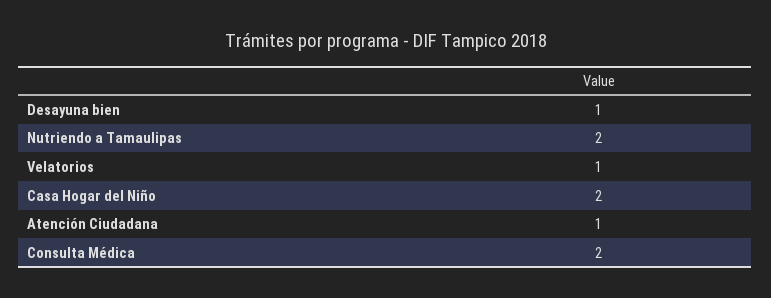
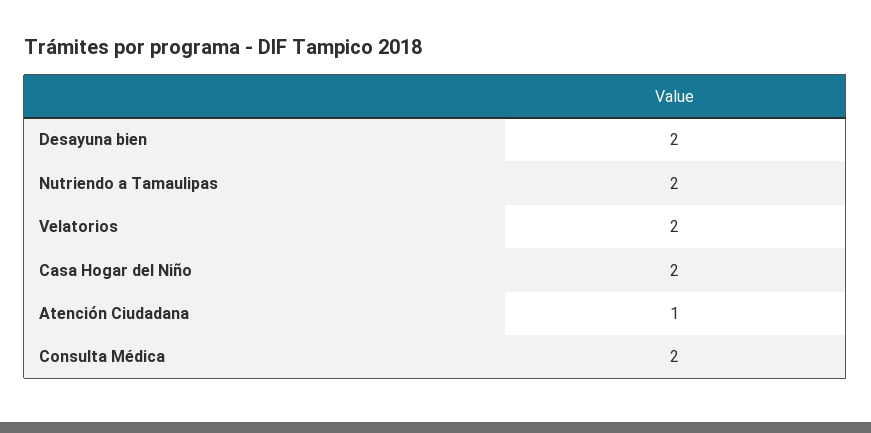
  {
-   "Desayuna bien": 1,
+   "Desayuna bien": 2,
    "Nutriendo a Tamaulipas": 2,
-   "Velatorios": 1,
+   "Velatorios": 2,
    "Casa Hogar del Niño": 2,
    "Atención Ciudadana": 1,
    "Consulta Médica": 2
  }

